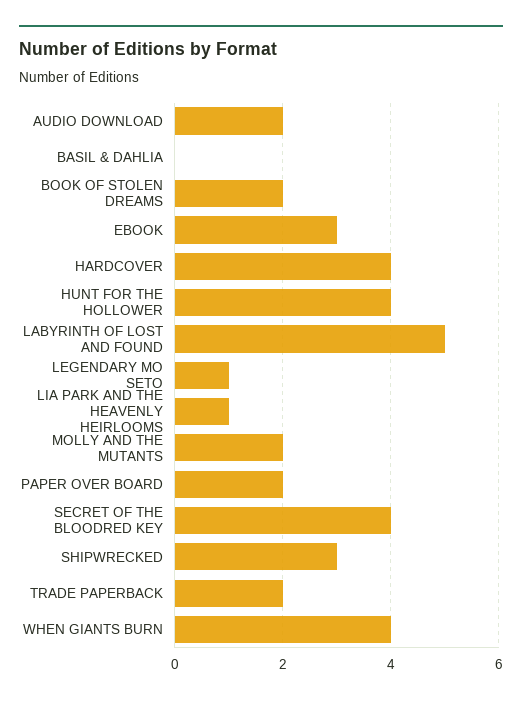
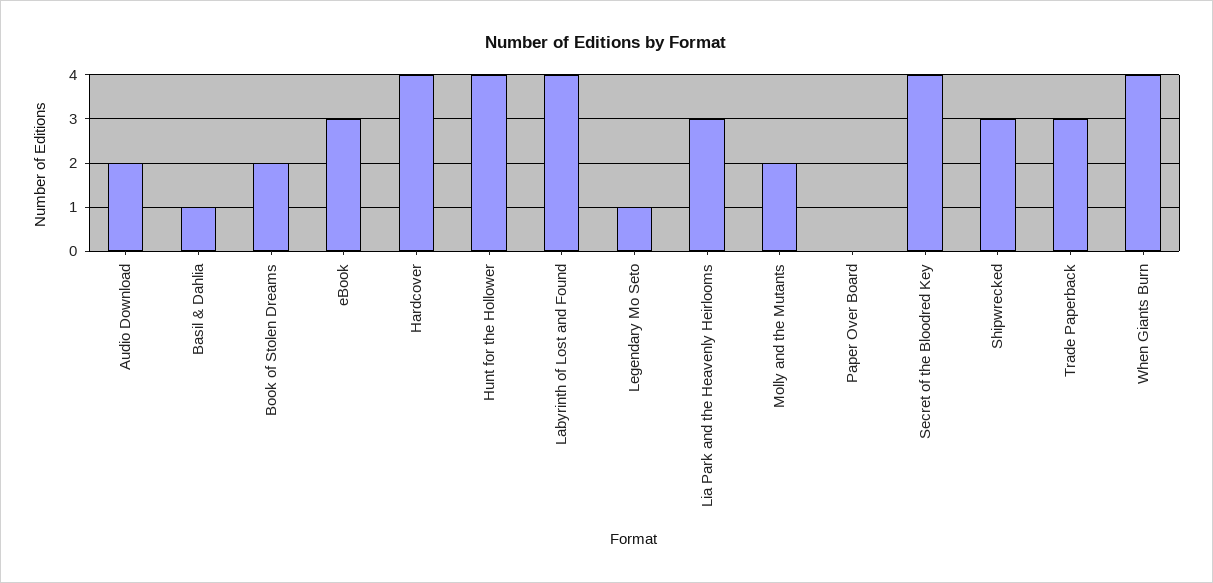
  {
    "AUDIO DOWNLOAD": 2,
-   "BASIL & DAHLIA": 0,
+   "BASIL & DAHLIA": 1,
    "BOOK OF STOLEN DREAMS": 2,
    "EBOOK": 3,
    "HARDCOVER": 4,
    "HUNT FOR THE HOLLOWER": 4,
-   "LABYRINTH OF LOST AND FOUND": 5,
+   "LABYRINTH OF LOST AND FOUND": 4,
    "LEGENDARY MO SETO": 1,
-   "LIA PARK AND THE HEAVENLY HEIRLOOMS": 1,
+   "LIA PARK AND THE HEAVENLY HEIRLOOMS": 3,
    "MOLLY AND THE MUTANTS": 2,
-   "PAPER OVER BOARD": 2,
+   "PAPER OVER BOARD": 0,
    "SECRET OF THE BLOODRED KEY": 4,
    "SHIPWRECKED": 3,
-   "TRADE PAPERBACK": 2,
+   "TRADE PAPERBACK": 3,
    "WHEN GIANTS BURN": 4
  }

